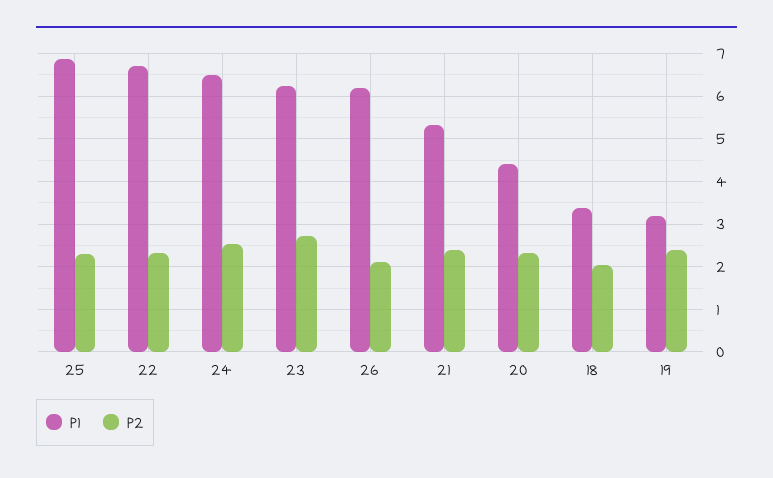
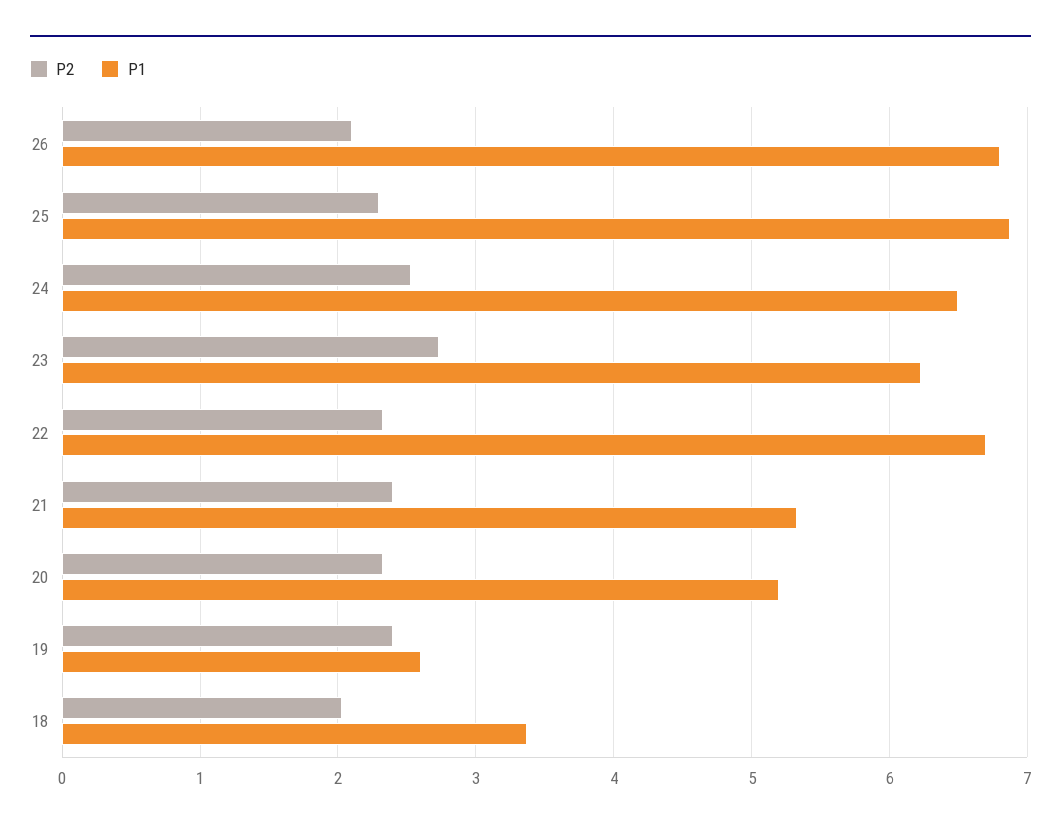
  {
    "P1": {
      "25": 6.9,
      "22": 6.7,
      "24": 6.5,
      "23": 6.2,
-     "26": 6.2,
+     "26": 6.8,
      "21": 5.3,
-     "20": 4.4,
+     "20": 5.2,
      "18": 3.4,
-     "19": 3.2
+     "19": 2.6
    },
    "P2": {
      "25": 2.3,
      "22": 2.3,
      "24": 2.5,
      "23": 2.7,
      "26": 2.1,
      "21": 2.4,
      "20": 2.3,
      "18": 2,
      "19": 2.4
    }
  }

